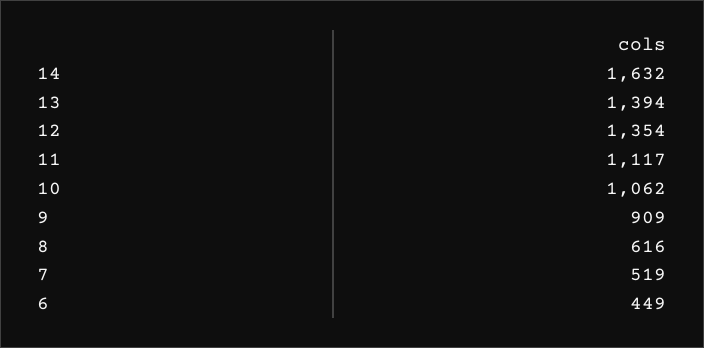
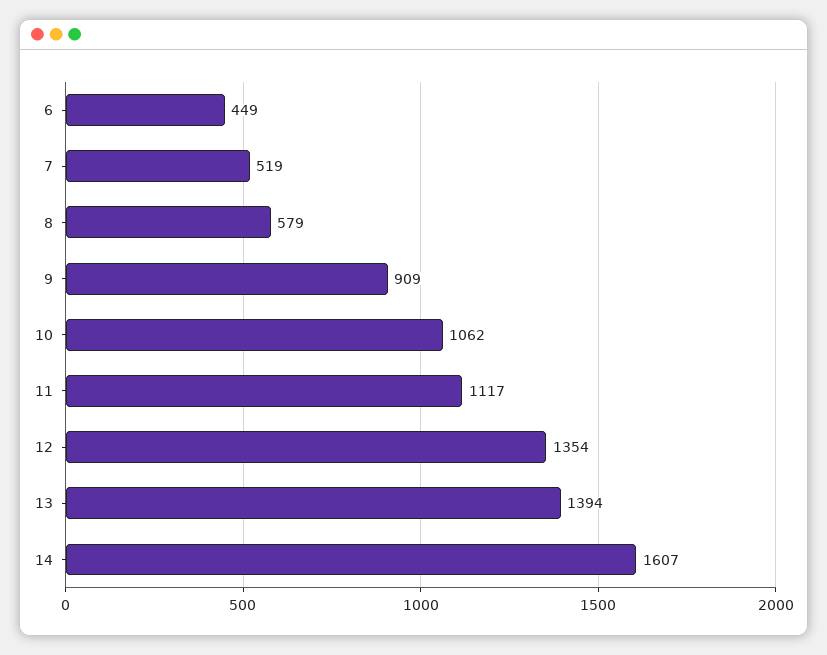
  {
-   "14": 1632,
+   "14": 1607,
    "13": 1394,
    "12": 1354,
    "11": 1117,
    "10": 1062,
    "9": 909,
-   "8": 616,
+   "8": 579,
    "7": 519,
    "6": 449
  }

